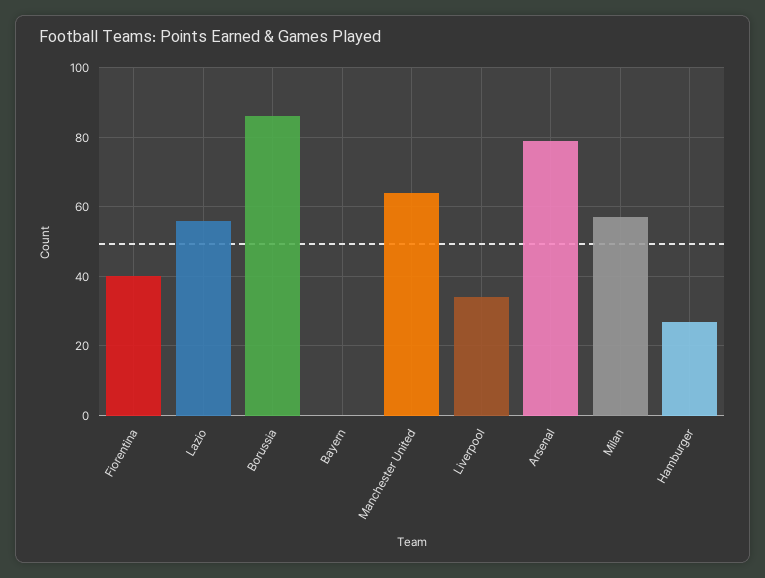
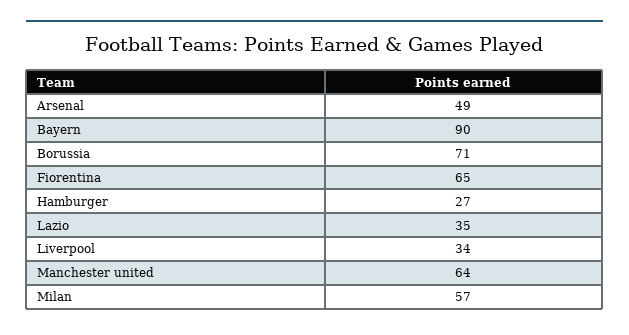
  {
-   "Fiorentina": 40,
+   "Fiorentina": 65,
-   "Lazio": 55,
+   "Lazio": 35,
-   "Borussia": 85,
+   "Borussia": 71,
-   "Bayern": 0,
+   "Bayern": 90,
    "Manchester United": 64,
    "Liverpool": 34,
-   "Arsenal": 80,
+   "Arsenal": 49,
    "Milan": 57,
    "Hamburger": 27
  }

